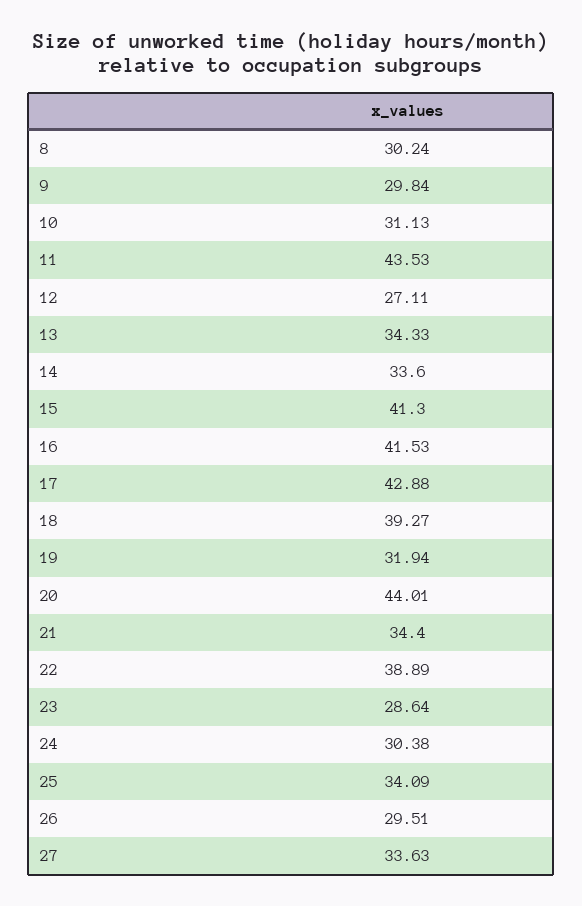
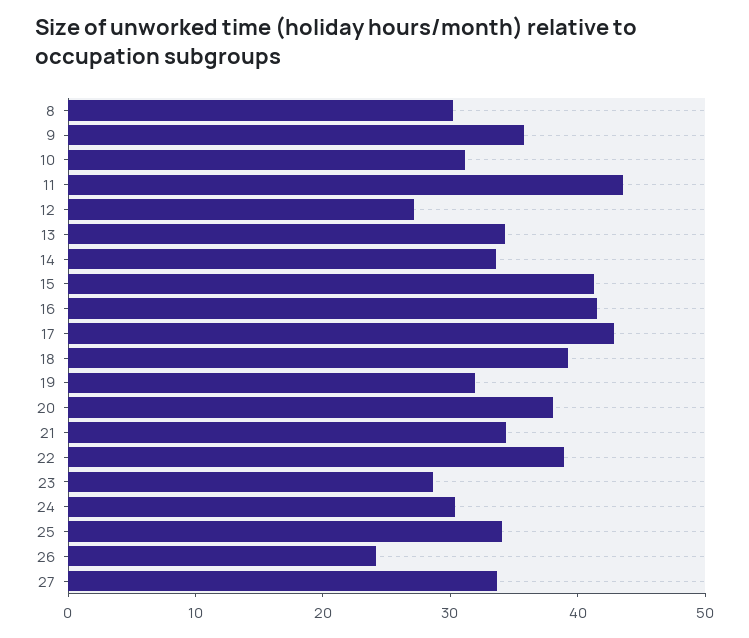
  {
    "8": 30.24,
-   "9": 29.84,
+   "9": 36,
    "10": 31.13,
    "11": 43.53,
    "12": 27.11,
    "13": 34.33,
    "14": 33.6,
    "15": 41.3,
    "16": 41.53,
    "17": 42.88,
    "18": 39.27,
    "19": 31.94,
-   "20": 44.01,
+   "20": 38,
    "21": 34.4,
    "22": 38.89,
    "23": 28.64,
    "24": 30.38,
    "25": 34.09,
-   "26": 29.51,
+   "26": 24,
    "27": 33.63
  }

